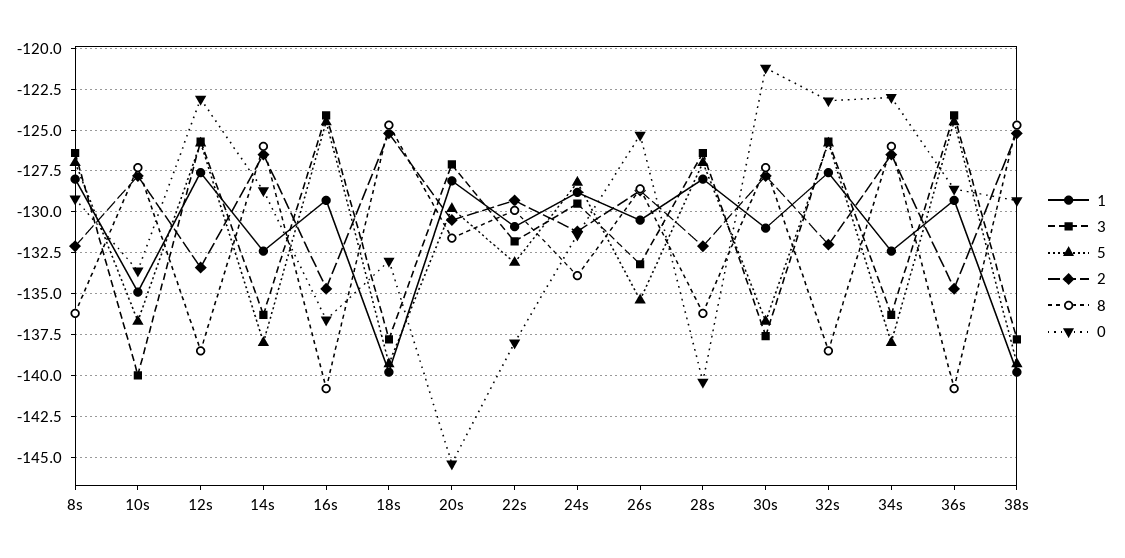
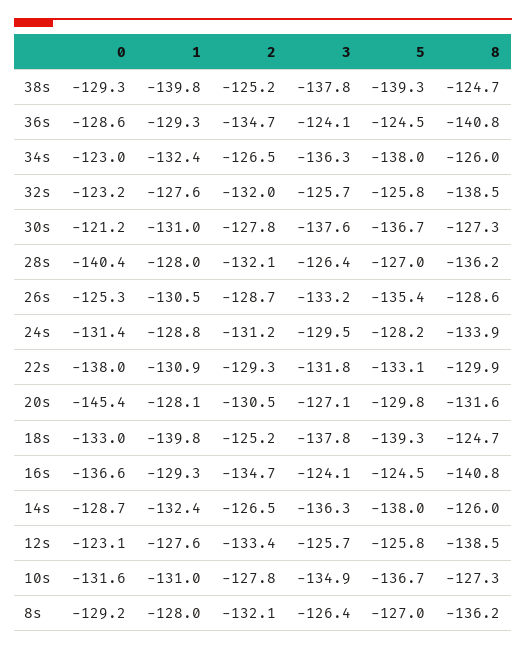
  {
    "1": {
      "8s": -128,
-     "10s": -135,
+     "10s": -131,
      "12s": -127.6,
      "14s": -132.4,
      "16s": -129.3,
      "18s": -139.8,
      "20s": -128.1,
      "22s": -130.9,
      "24s": -128.8,
      "26s": -130.5,
      "28s": -128,
      "30s": -131,
      "32s": -127.6,
      "34s": -132.4,
      "36s": -129.3,
      "38s": -139.8
    },
    "3": {
      "8s": -126.4,
-     "10s": -140,
+     "10s": -134.9,
      "12s": -125.7,
      "14s": -136.3,
      "16s": -124.1,
      "18s": -137.8,
      "20s": -127.1,
      "22s": -131.8,
      "24s": -129.5,
      "26s": -133.2,
      "28s": -126.4,
      "30s": -137.6,
      "32s": -125.7,
      "34s": -136.3,
      "36s": -124.1,
      "38s": -137.8
    },
    "5": {
      "8s": -127,
      "10s": -136.7,
      "12s": -125.8,
      "14s": -138,
      "16s": -124.5,
      "18s": -139.3,
      "20s": -129.8,
      "22s": -133.1,
      "24s": -128.2,
      "26s": -135.4,
      "28s": -127,
      "30s": -136.7,
      "32s": -125.8,
      "34s": -138,
      "36s": -124.5,
      "38s": -139.3
    },
    "2": {
      "8s": -132.1,
      "10s": -127.8,
      "12s": -133.4,
      "14s": -126.5,
      "16s": -134.7,
      "18s": -125.2,
      "20s": -130.5,
      "22s": -129.3,
      "24s": -131.2,
      "26s": -128.7,
      "28s": -132.1,
      "30s": -127.8,
      "32s": -132,
      "34s": -126.5,
      "36s": -134.7,
      "38s": -125.2
    },
    "8": {
      "8s": -136.2,
      "10s": -127.3,
      "12s": -138.5,
      "14s": -126,
      "16s": -140.8,
      "18s": -124.7,
      "20s": -131.6,
      "22s": -129.9,
      "24s": -133.9,
      "26s": -128.6,
      "28s": -136.2,
      "30s": -127.3,
      "32s": -138.5,
      "34s": -126,
      "36s": -140.8,
      "38s": -124.7
    },
    "0": {
      "8s": -129.2,
-     "10s": -133.5,
+     "10s": -131.6,
      "12s": -123.1,
      "14s": -128.7,
      "16s": -136.6,
      "18s": -133,
      "20s": -145.4,
      "22s": -138,
      "24s": -131.4,
      "26s": -125.3,
      "28s": -140.4,
      "30s": -121.2,
      "32s": -123.2,
      "34s": -123,
      "36s": -128.6,
      "38s": -129.3
    }
  }

